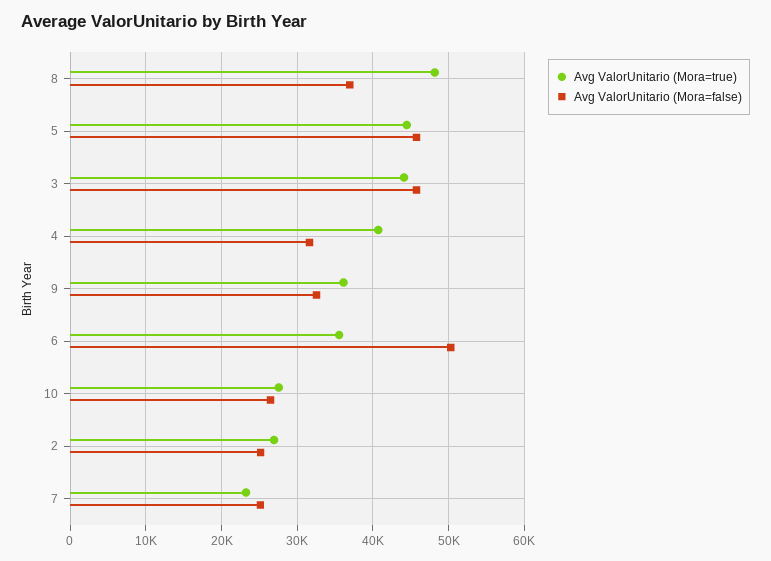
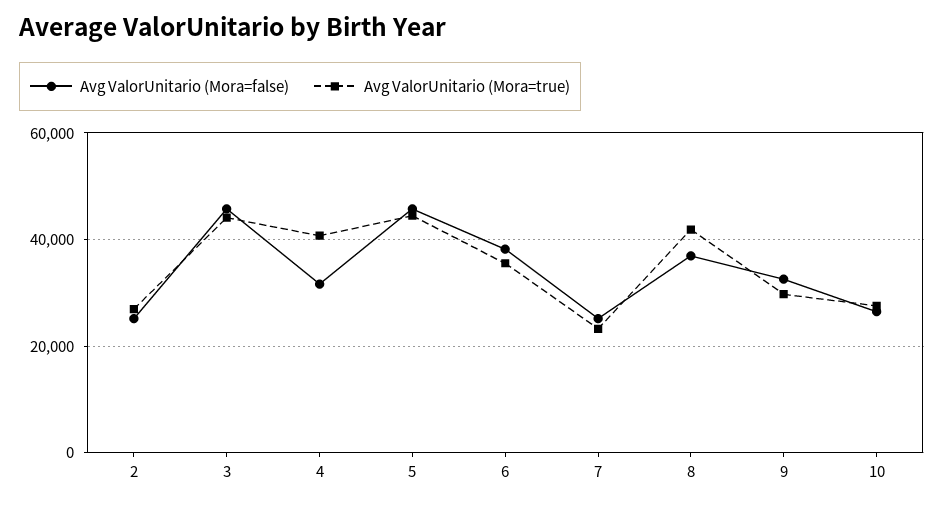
  {
    "Avg ValorUnitario (Mora=true)": {
-     "8": 48000,
+     "8": 42000,
      "5": 44000,
      "3": 44000,
      "4": 41000,
-     "9": 36000,
+     "9": 30000,
      "6": 36000,
      "10": 28000,
      "2": 27000,
      "7": 23000
    },
    "Avg ValorUnitario (Mora=false)": {
      "8": 37000,
      "5": 46000,
      "3": 46000,
      "4": 32000,
      "9": 33000,
-     "6": 50000,
+     "6": 38000,
      "10": 26000,
      "2": 25000,
      "7": 25000
    }
  }

